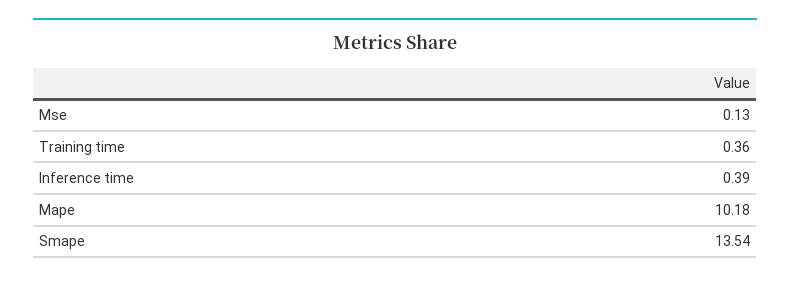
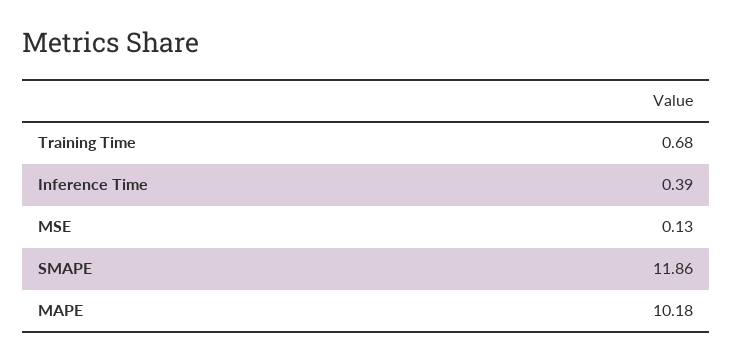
  {
    "Mse": 0.13,
-   "Training time": 0.36,
+   "Training time": 0.68,
    "Inference time": 0.39,
    "Mape": 10.18,
-   "Smape": 13.54
+   "Smape": 11.86
  }

